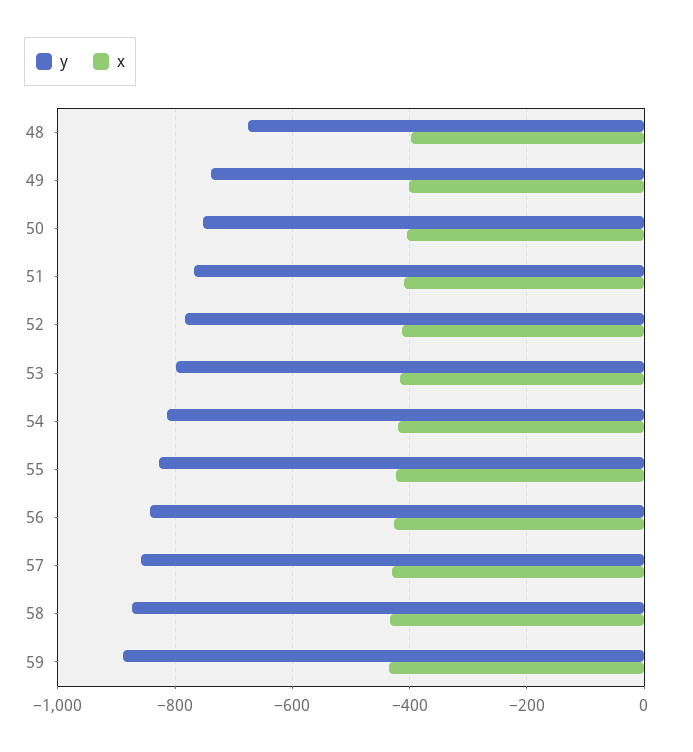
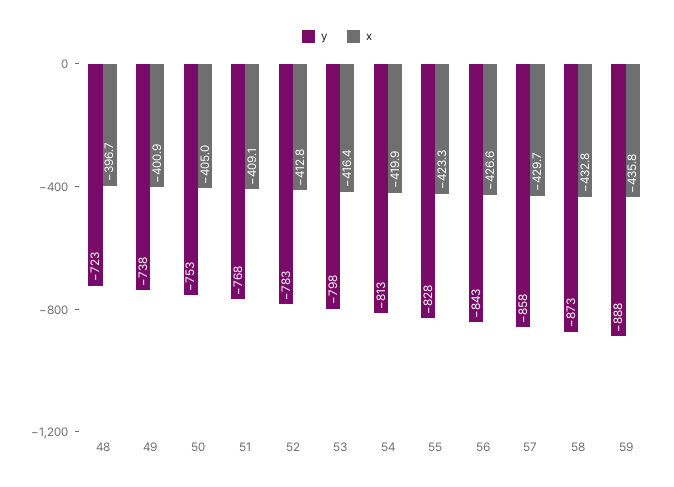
  {
    "y": {
-     "48": -680,
+     "48": -723,
      "49": -738,
      "50": -753,
      "51": -768,
      "52": -783,
      "53": -798,
      "54": -813,
      "55": -828,
      "56": -843,
      "57": -858,
      "58": -873,
      "59": -888
    },
    "x": {
      "48": -396.7,
      "49": -400.9,
      "50": -405,
      "51": -409.1,
      "52": -412.8,
      "53": -416.4,
      "54": -419.9,
      "55": -423.3,
      "56": -426.6,
      "57": -429.7,
      "58": -432.8,
      "59": -435.8
    }
  }

